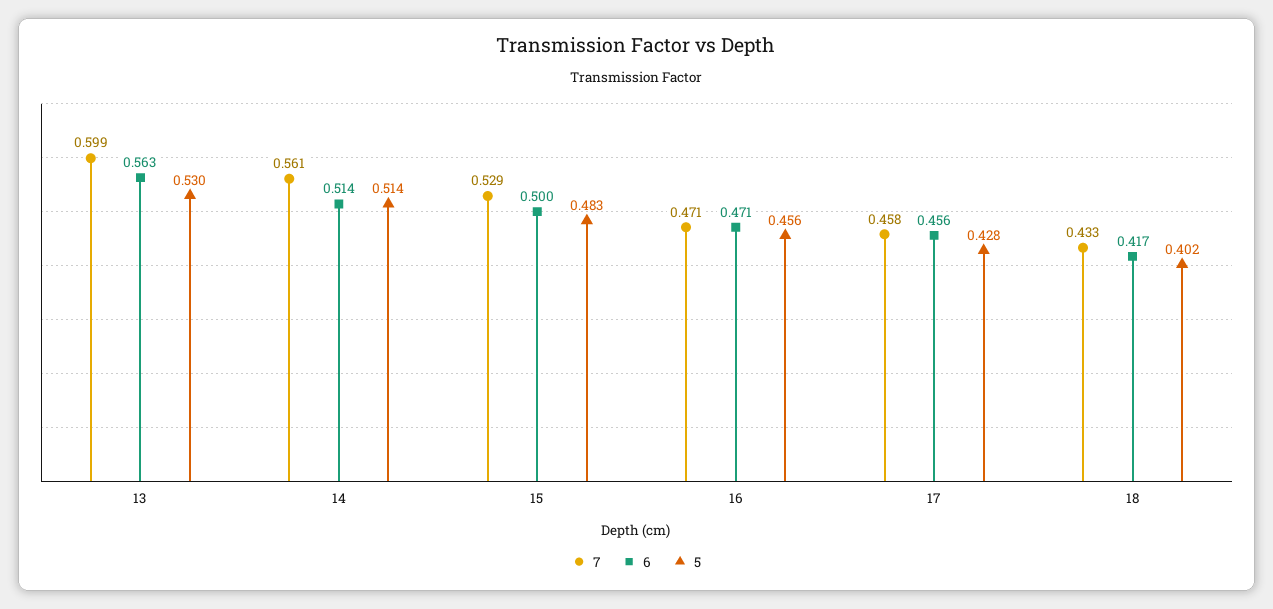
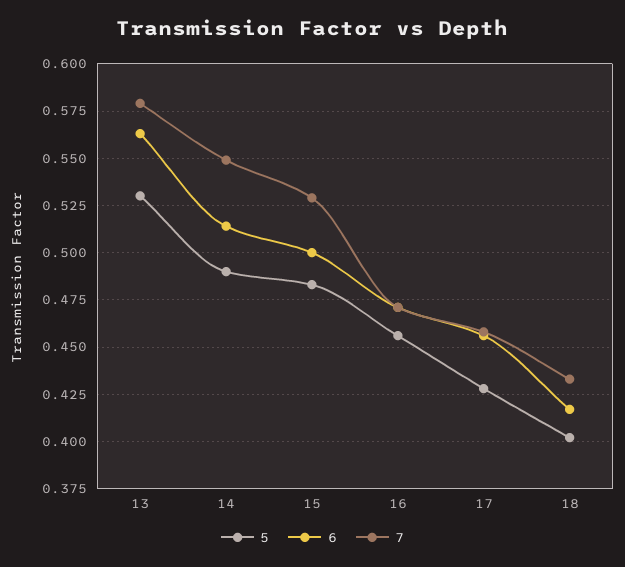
  {
    "7": {
-     "13": 0.599,
+     "13": 0.58,
-     "14": 0.561,
+     "14": 0.55,
      "15": 0.529,
      "16": 0.471,
      "17": 0.458,
      "18": 0.433
    },
    "6": {
      "13": 0.563,
      "14": 0.514,
      "15": 0.5,
      "16": 0.471,
      "17": 0.456,
      "18": 0.417
    },
    "5": {
      "13": 0.53,
-     "14": 0.514,
+     "14": 0.49,
      "15": 0.483,
      "16": 0.456,
      "17": 0.428,
      "18": 0.402
    }
  }

